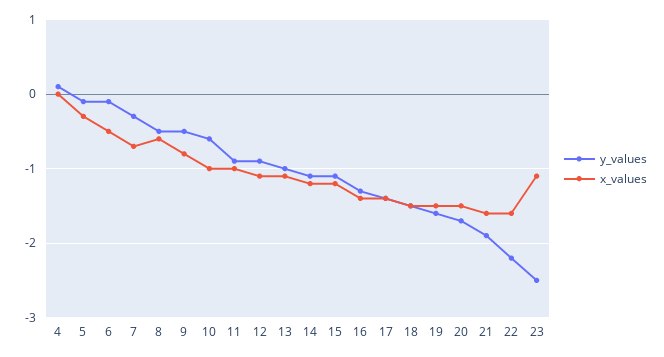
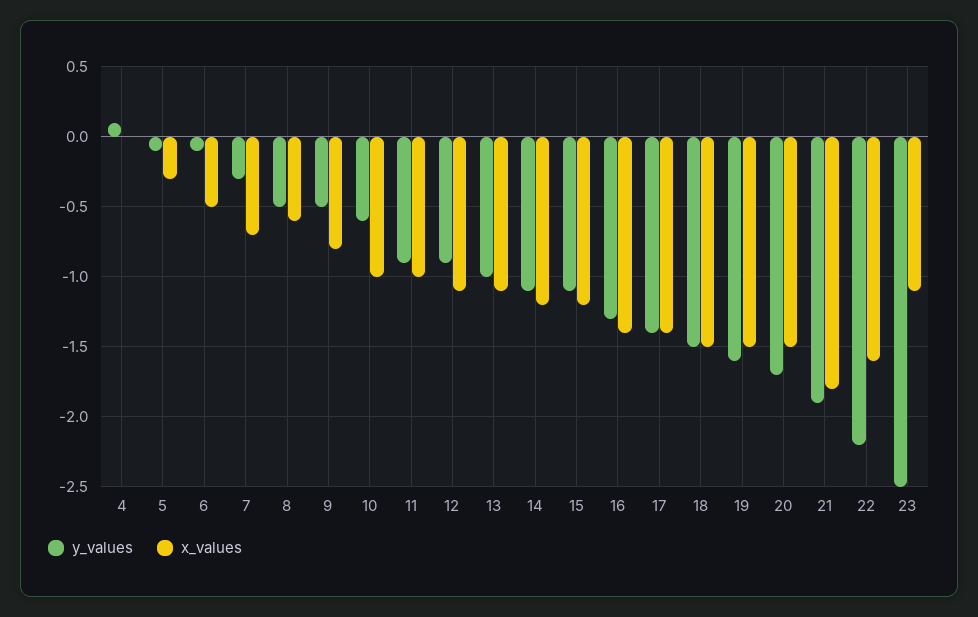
  {
    "y_values": {
      "4": 0.1,
      "5": -0.1,
      "6": -0.1,
      "7": -0.3,
      "8": -0.5,
      "9": -0.5,
      "10": -0.6,
      "11": -0.9,
      "12": -0.9,
      "13": -1,
      "14": -1.1,
      "15": -1.1,
      "16": -1.3,
      "17": -1.4,
      "18": -1.5,
      "19": -1.6,
      "20": -1.7,
      "21": -1.9,
      "22": -2.2,
      "23": -2.5
    },
    "x_values": {
      "4": 0,
      "5": -0.3,
      "6": -0.5,
      "7": -0.7,
      "8": -0.6,
      "9": -0.8,
      "10": -1,
      "11": -1,
      "12": -1.1,
      "13": -1.1,
      "14": -1.2,
      "15": -1.2,
      "16": -1.4,
      "17": -1.4,
      "18": -1.5,
      "19": -1.5,
      "20": -1.5,
-     "21": -1.6,
+     "21": -1.8,
      "22": -1.6,
      "23": -1.1
    }
  }

